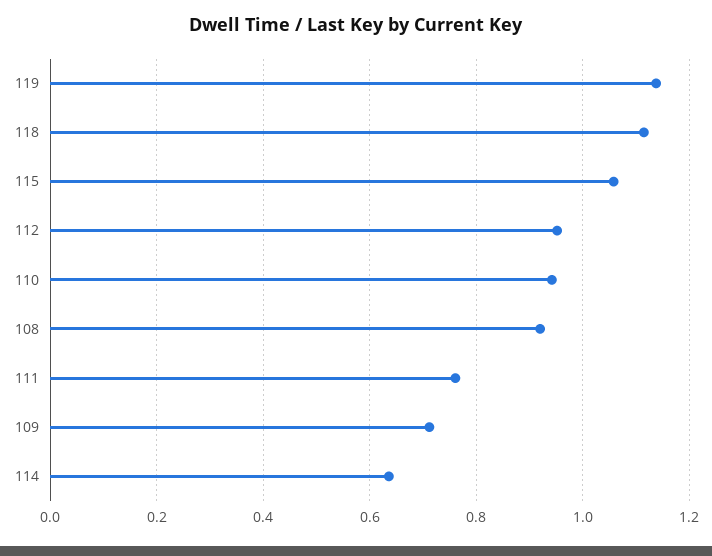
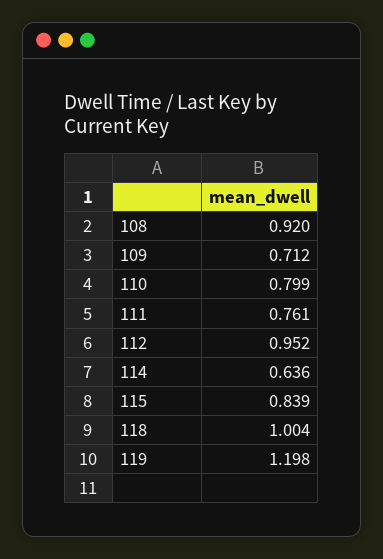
  {
-   "119": 1.14,
+   "119": 1.198,
-   "118": 1.12,
+   "118": 1.004,
-   "115": 1.06,
+   "115": 0.839,
    "112": 0.952,
-   "110": 0.94,
+   "110": 0.799,
    "108": 0.92,
    "111": 0.761,
    "109": 0.712,
    "114": 0.636
  }

